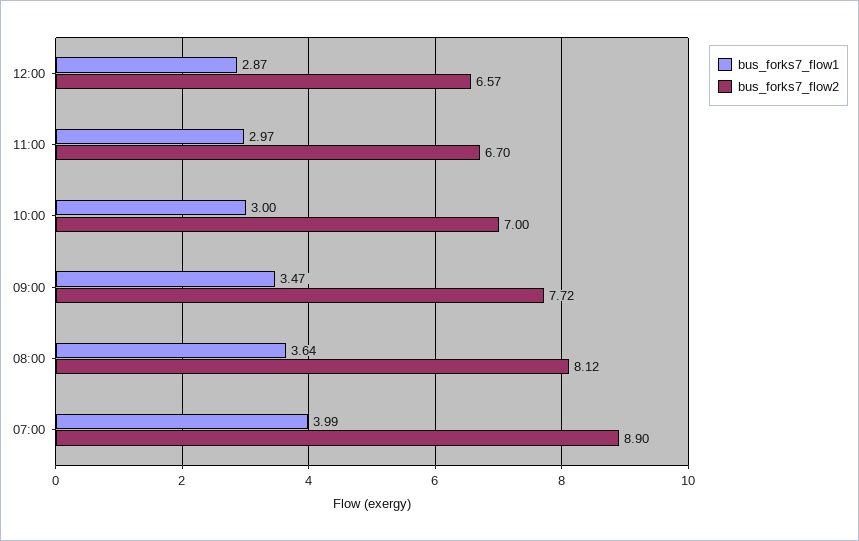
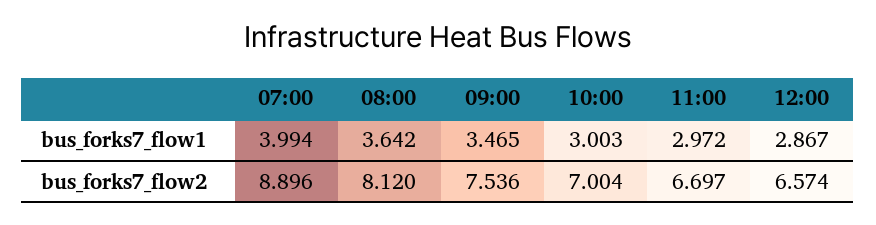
  {
    "bus_forks7_flow1": {
      "12:00": 2.867,
      "11:00": 2.972,
      "10:00": 3.003,
      "09:00": 3.465,
      "08:00": 3.642,
      "07:00": 3.994
    },
    "bus_forks7_flow2": {
      "12:00": 6.574,
      "11:00": 6.697,
      "10:00": 7.004,
-     "09:00": 7.72,
+     "09:00": 7.536,
      "08:00": 8.12,
      "07:00": 8.896
    }
  }

